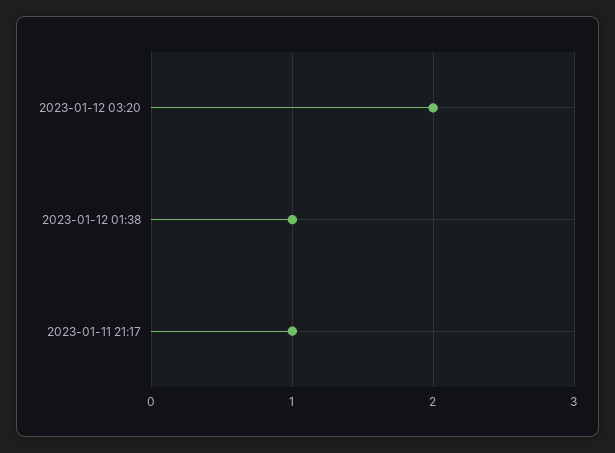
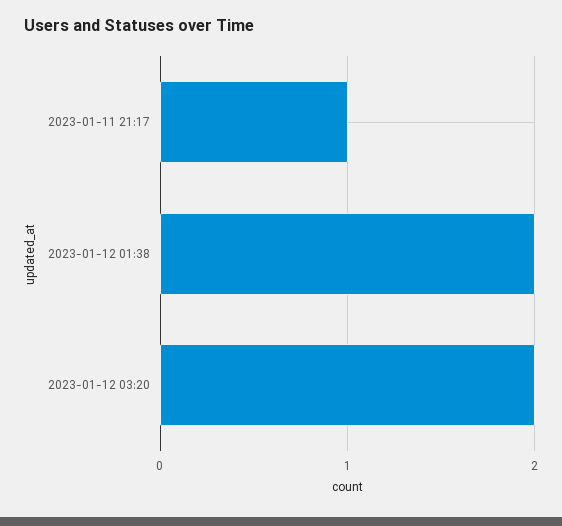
  {
    "2023-01-12 03:20": 2,
-   "2023-01-12 01:38": 1,
+   "2023-01-12 01:38": 2,
    "2023-01-11 21:17": 1
  }

